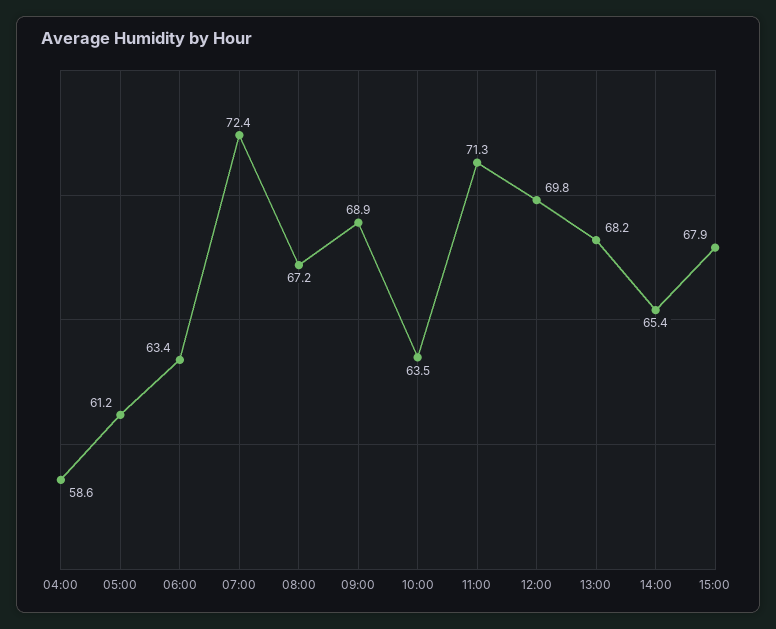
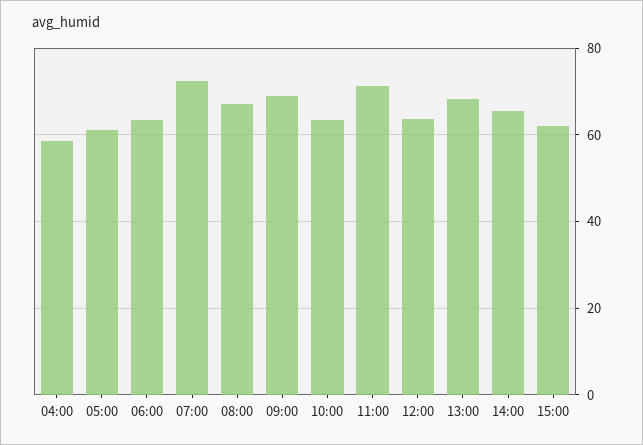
  {
    "04:00": 58.6,
    "05:00": 61.2,
    "06:00": 63.4,
    "07:00": 72.4,
    "08:00": 67.2,
    "09:00": 68.9,
    "10:00": 63.5,
    "11:00": 71.3,
-   "12:00": 69.8,
+   "12:00": 64,
    "13:00": 68.2,
    "14:00": 65.4,
-   "15:00": 67.9
+   "15:00": 62
  }

